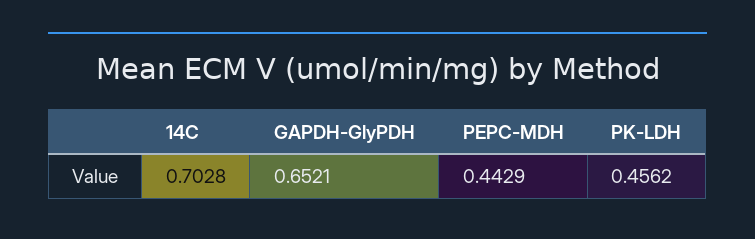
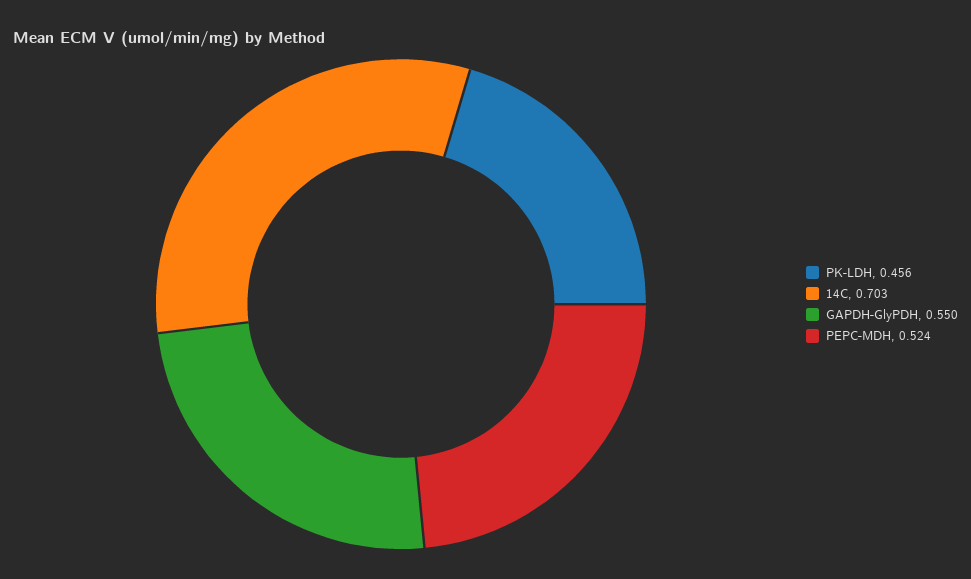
  {
    "14C": 0.7028,
-   "GAPDH-GlyPDH": 0.6521,
+   "GAPDH-GlyPDH": 0.55,
-   "PEPC-MDH": 0.4429,
+   "PEPC-MDH": 0.524,
    "PK-LDH": 0.4562
  }

